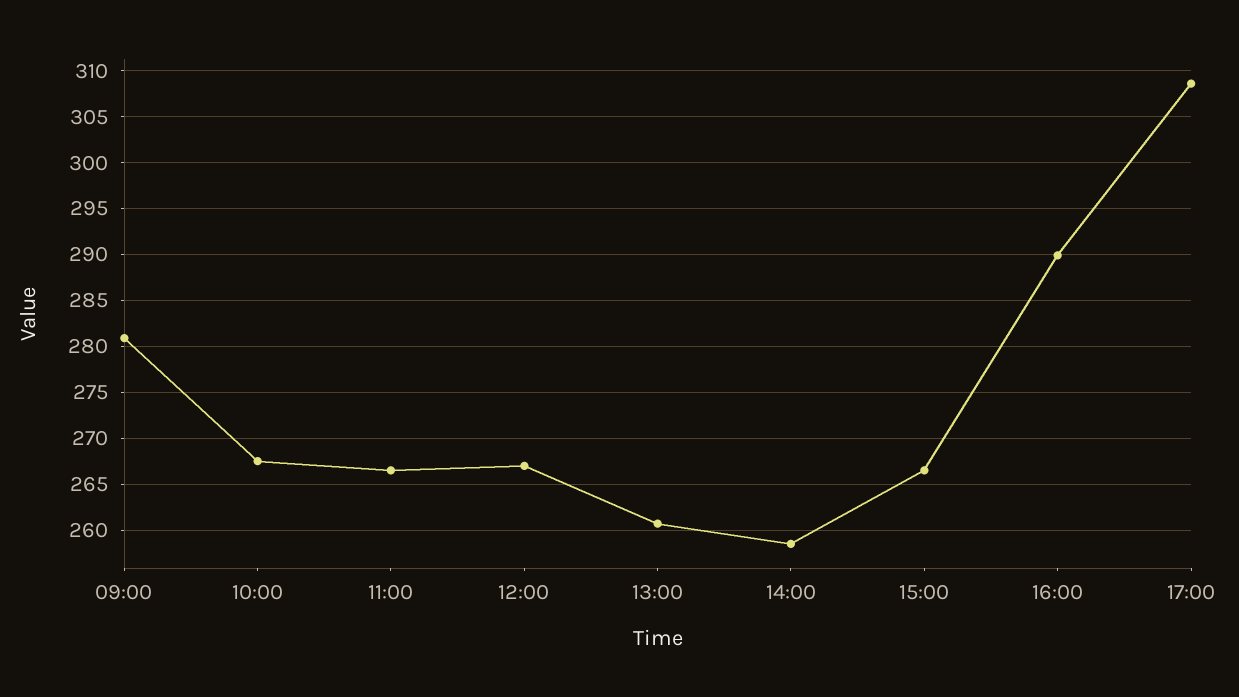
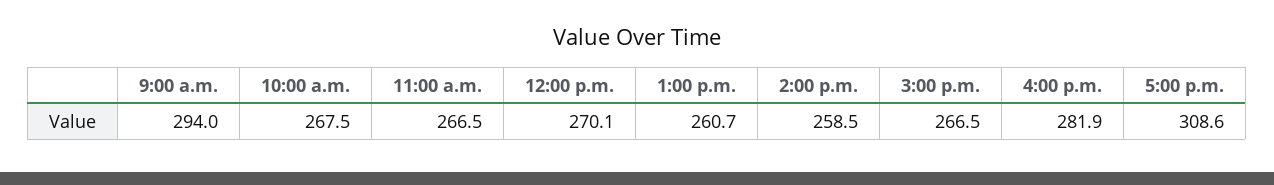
  {
-   "09:00": 281,
+   "09:00": 294,
    "10:00": 267.5,
    "11:00": 266.5,
-   "12:00": 267,
+   "12:00": 270.1,
    "13:00": 260.7,
    "14:00": 258.5,
    "15:00": 266.5,
-   "16:00": 290,
+   "16:00": 281.9,
    "17:00": 308.6
  }

